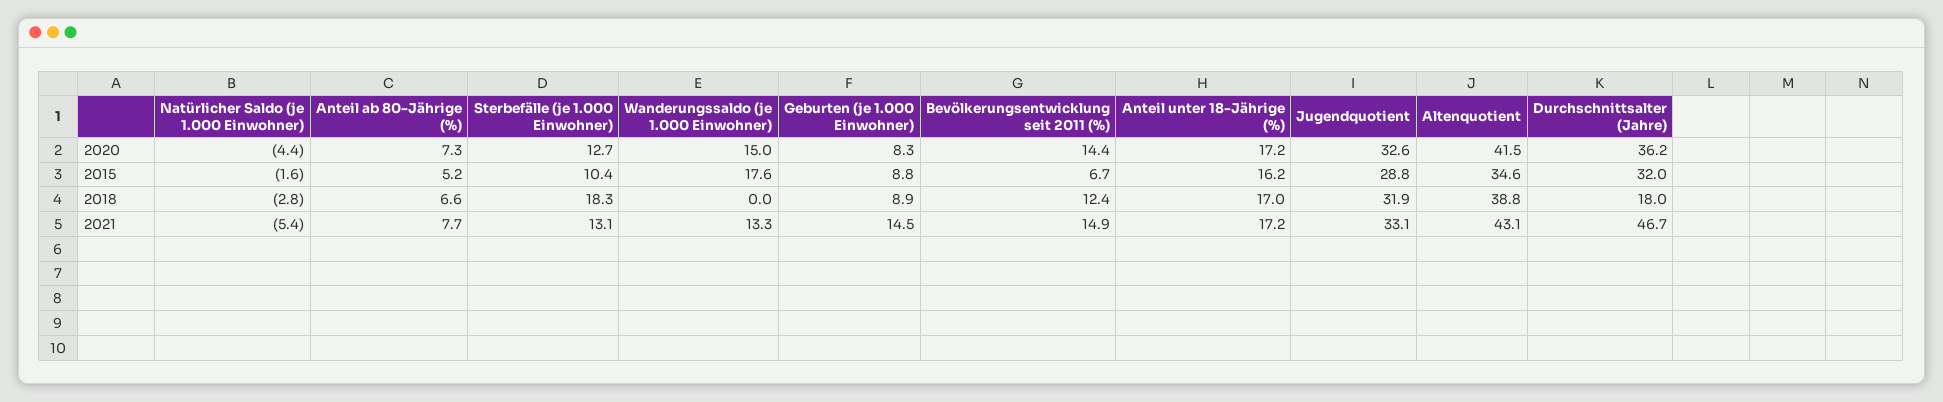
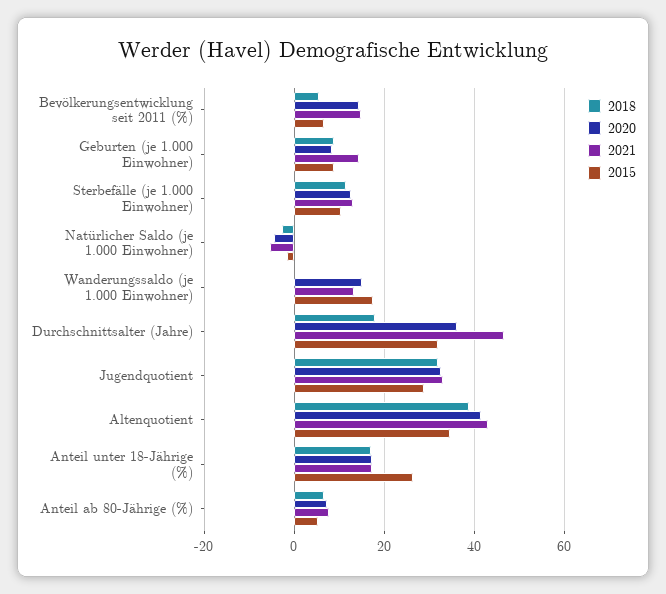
  {
    "2020": {
      "Natürlicher Saldo (je 1.000 Einwohner)": -4.4,
      "Anteil ab 80-Jährige (%)": 7.3,
      "Sterbefälle (je 1.000 Einwohner)": 12.7,
      "Wanderungssaldo (je 1.000 Einwohner)": 15,
      "Geburten (je 1.000 Einwohner)": 8.3,
      "Bevölkerungsentwicklung seit 2011 (%)": 14.4,
      "Anteil unter 18-Jährige (%)": 17.2,
      "Jugendquotient": 32.6,
      "Altenquotient": 41.5,
      "Durchschnittsalter (Jahre)": 36.2
    },
    "2015": {
      "Natürlicher Saldo (je 1.000 Einwohner)": -1.6,
      "Anteil ab 80-Jährige (%)": 5.2,
      "Sterbefälle (je 1.000 Einwohner)": 10.4,
      "Wanderungssaldo (je 1.000 Einwohner)": 17.6,
      "Geburten (je 1.000 Einwohner)": 8.8,
      "Bevölkerungsentwicklung seit 2011 (%)": 6.7,
-     "Anteil unter 18-Jährige (%)": 16.2,
+     "Anteil unter 18-Jährige (%)": 26,
      "Jugendquotient": 28.8,
      "Altenquotient": 34.6,
      "Durchschnittsalter (Jahre)": 32
    },
    "2018": {
      "Natürlicher Saldo (je 1.000 Einwohner)": -2.8,
      "Anteil ab 80-Jährige (%)": 6.6,
-     "Sterbefälle (je 1.000 Einwohner)": 18.3,
+     "Sterbefälle (je 1.000 Einwohner)": 12,
      "Wanderungssaldo (je 1.000 Einwohner)": 0,
      "Geburten (je 1.000 Einwohner)": 8.9,
-     "Bevölkerungsentwicklung seit 2011 (%)": 12.4,
+     "Bevölkerungsentwicklung seit 2011 (%)": 6,
      "Anteil unter 18-Jährige (%)": 17,
      "Jugendquotient": 31.9,
      "Altenquotient": 38.8,
      "Durchschnittsalter (Jahre)": 18
    },
    "2021": {
      "Natürlicher Saldo (je 1.000 Einwohner)": -5.4,
      "Anteil ab 80-Jährige (%)": 7.7,
      "Sterbefälle (je 1.000 Einwohner)": 13.1,
      "Wanderungssaldo (je 1.000 Einwohner)": 13.3,
      "Geburten (je 1.000 Einwohner)": 14.5,
      "Bevölkerungsentwicklung seit 2011 (%)": 14.9,
      "Anteil unter 18-Jährige (%)": 17.2,
      "Jugendquotient": 33.1,
      "Altenquotient": 43.1,
      "Durchschnittsalter (Jahre)": 46.7
    }
  }

